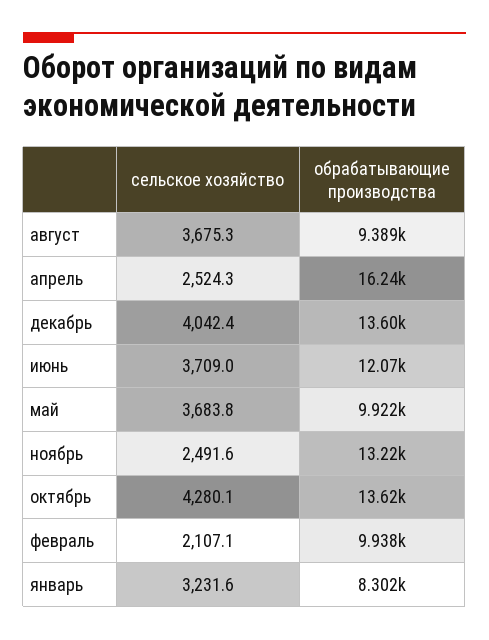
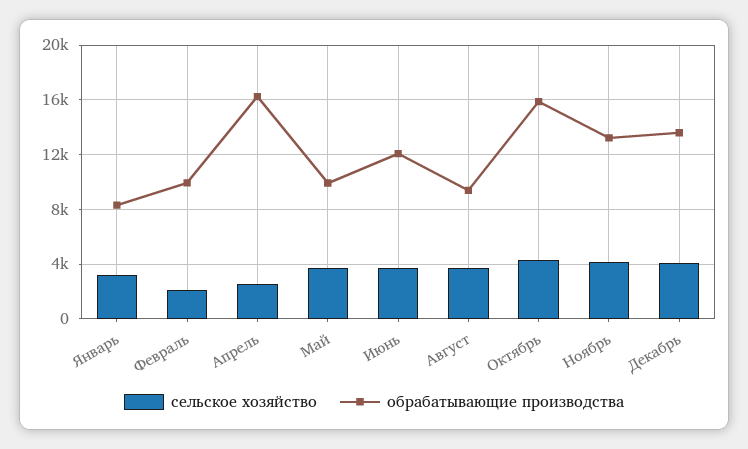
  {
    "сельское хозяйство": {
      "август": 3675.3,
      "апрель": 2524.3,
      "декабрь": 4042.4,
      "июнь": 3709,
      "май": 3683.8,
-     "ноябрь": 2491.6,
+     "ноябрь": 4000,
      "октябрь": 4280.1,
      "февраль": 2107.1,
      "январь": 3231.6
    },
    "обрабатывающие производства": {
      "август": 9389,
      "апрель": 16240,
      "декабрь": 13600,
      "июнь": 12070,
      "май": 9922,
      "ноябрь": 13220,
-     "октябрь": 13620,
+     "октябрь": 16000,
      "февраль": 9938,
      "январь": 8302
    }
  }

